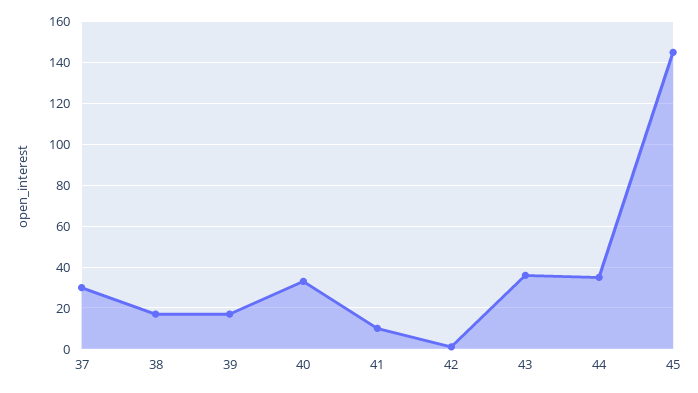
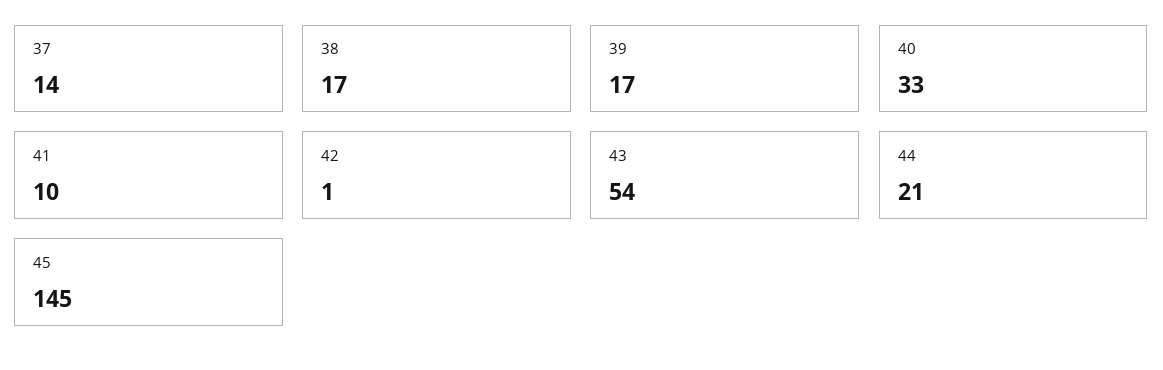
  {
-   "37": 30,
+   "37": 14,
    "38": 17,
    "39": 17,
    "40": 33,
    "41": 10,
    "42": 1,
-   "43": 35,
+   "43": 54,
-   "44": 35,
+   "44": 21,
    "45": 145
  }

